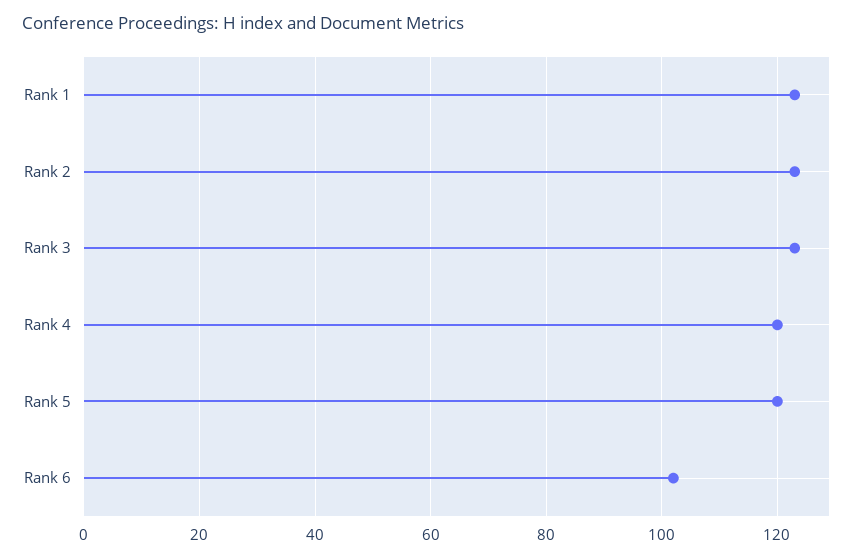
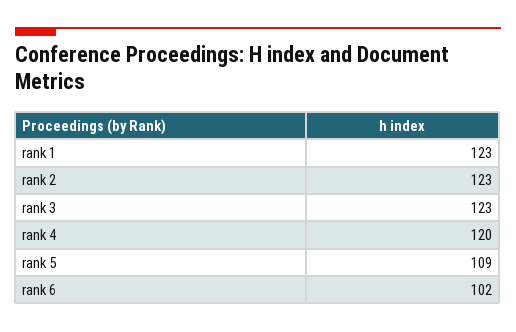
  {
    "Rank 1": 123,
    "Rank 2": 123,
    "Rank 3": 123,
    "Rank 4": 120,
-   "Rank 5": 120,
+   "Rank 5": 109,
    "Rank 6": 102
  }

